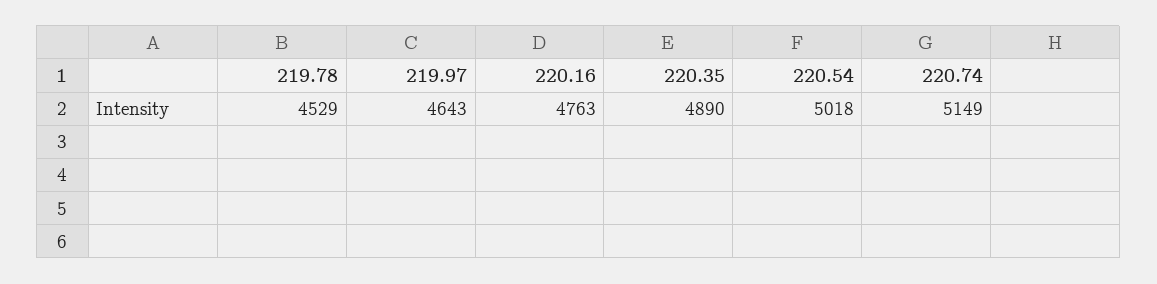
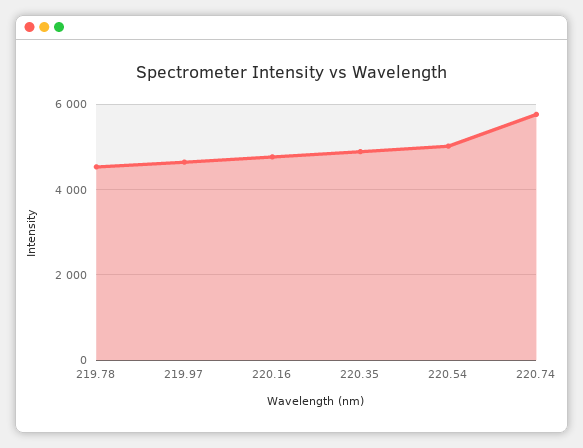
  {
    "219.78": 4529,
    "219.97": 4643,
    "220.16": 4763,
    "220.35": 4890,
    "220.54": 5018,
-   "220.74": 5149
+   "220.74": 5800
  }

